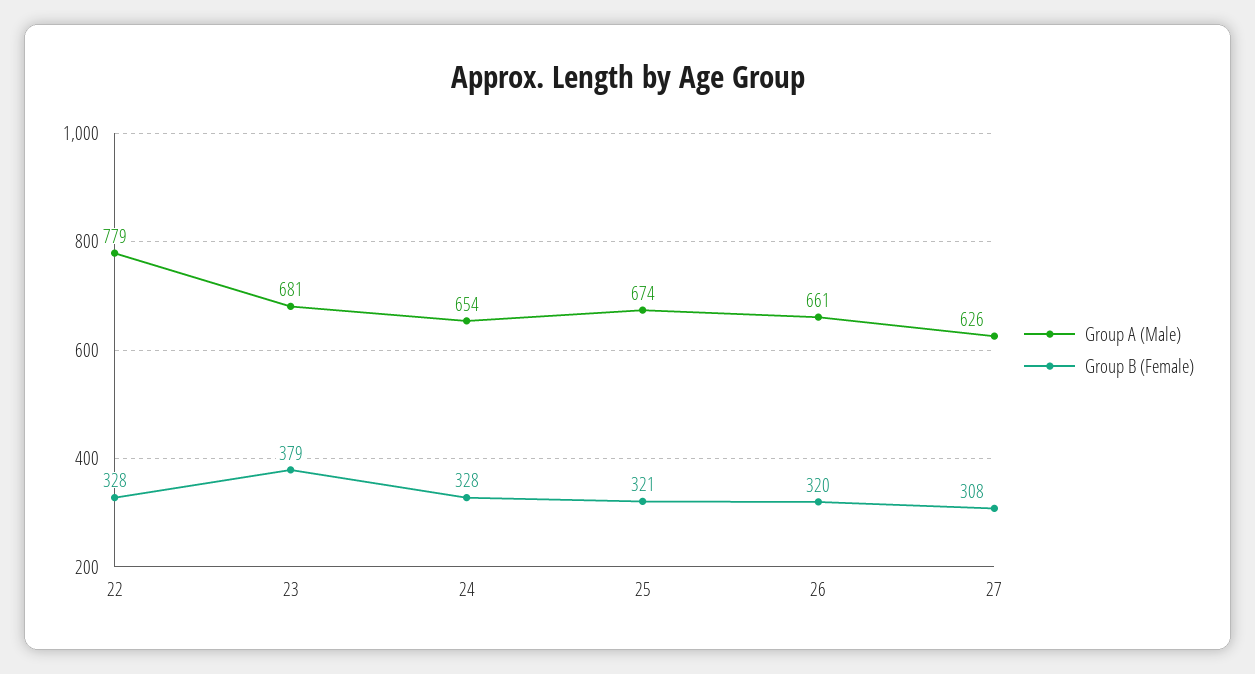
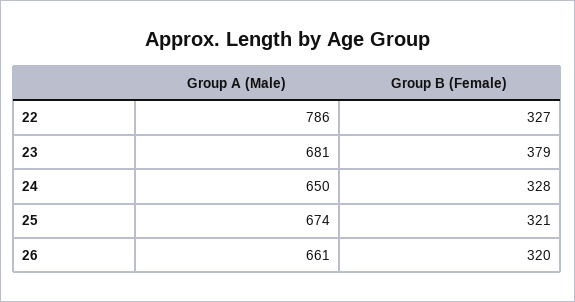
  {
    "Group A (Male)": {
-     "22": 779,
+     "22": 786,
      "23": 681,
-     "24": 654,
+     "24": 650,
      "25": 674,
-     "26": 661,
+     "26": 661
-     "27": 626
    },
    "Group B (Female)": {
-     "22": 328,
+     "22": 327,
      "23": 379,
      "24": 328,
      "25": 321,
-     "26": 320,
+     "26": 320
-     "27": 308
    }
  }

